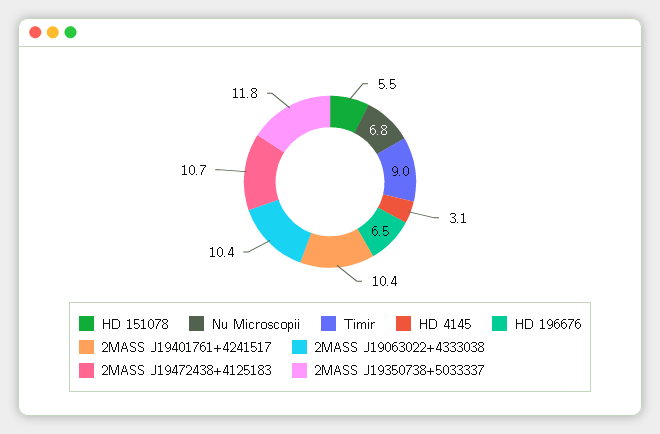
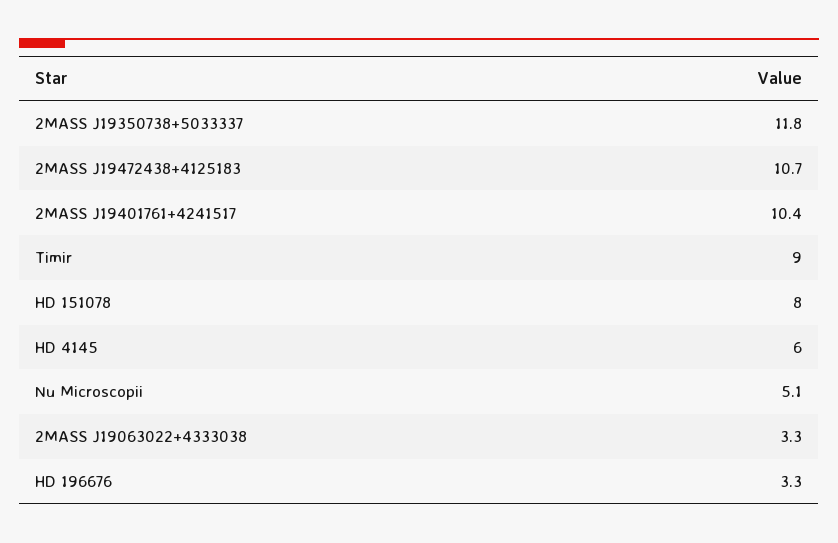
  {
-   "HD 151078": 5.5,
+   "HD 151078": 8,
-   "Nu Microscopii": 6.8,
+   "Nu Microscopii": 5.1,
    "Timir": 9,
-   "HD 4145": 3.1,
+   "HD 4145": 6,
-   "HD 196676": 6.5,
+   "HD 196676": 3.3,
    "2MASS J19401761+4241517": 10.4,
-   "2MASS J19063022+4333038": 10.4,
+   "2MASS J19063022+4333038": 3.3,
    "2MASS J19472438+4125183": 10.7,
    "2MASS J19350738+5033337": 11.8
  }

